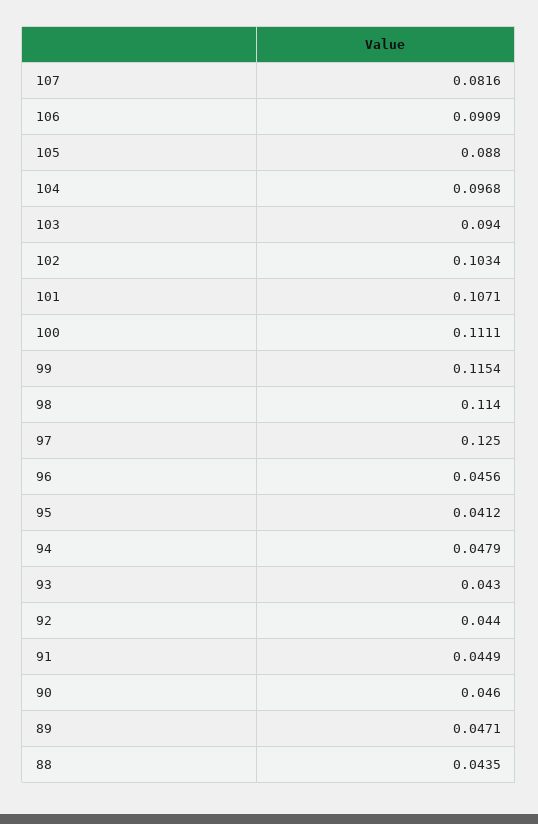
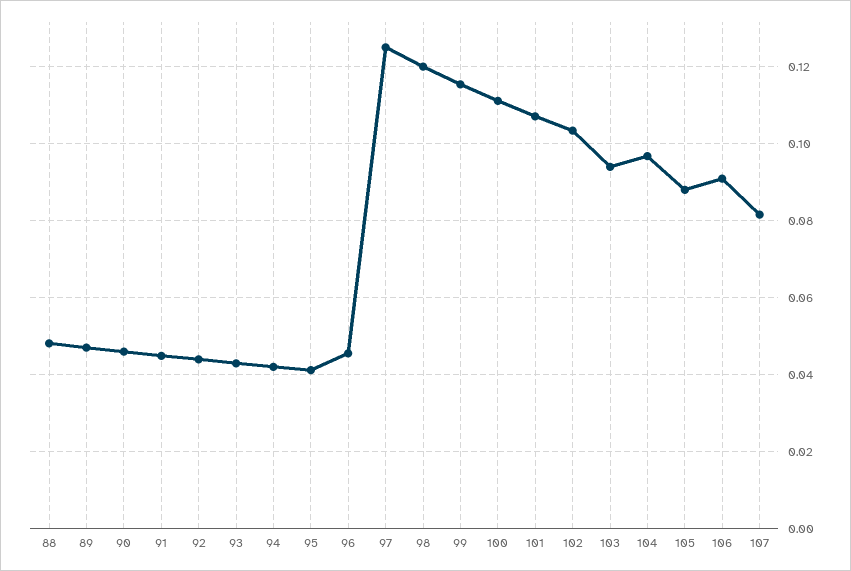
  {
    "107": 0.0816,
    "106": 0.0909,
    "105": 0.088,
    "104": 0.0968,
    "103": 0.094,
    "102": 0.1034,
    "101": 0.1071,
    "100": 0.1111,
    "99": 0.1154,
-   "98": 0.114,
+   "98": 0.12,
    "97": 0.125,
    "96": 0.0456,
    "95": 0.0412,
-   "94": 0.0479,
+   "94": 0.042,
    "93": 0.043,
    "92": 0.044,
    "91": 0.0449,
    "90": 0.046,
    "89": 0.0471,
-   "88": 0.0435
+   "88": 0.048
  }

